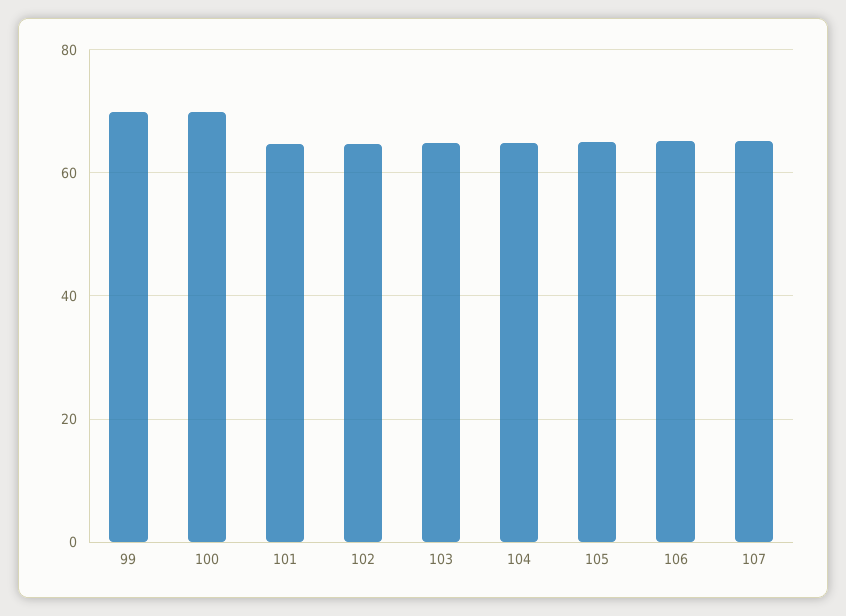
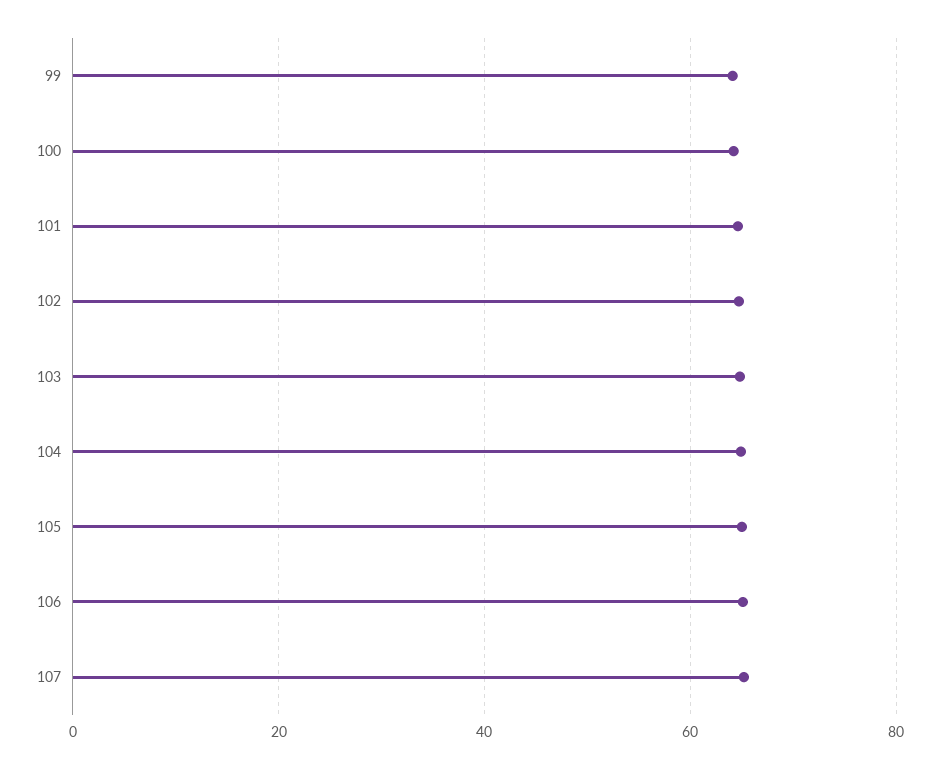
  {
-   "99": 70,
+   "99": 64,
-   "100": 70,
+   "100": 64,
    "101": 64,
    "102": 64,
    "103": 64,
    "104": 64,
    "105": 66,
    "106": 66,
    "107": 66
  }

